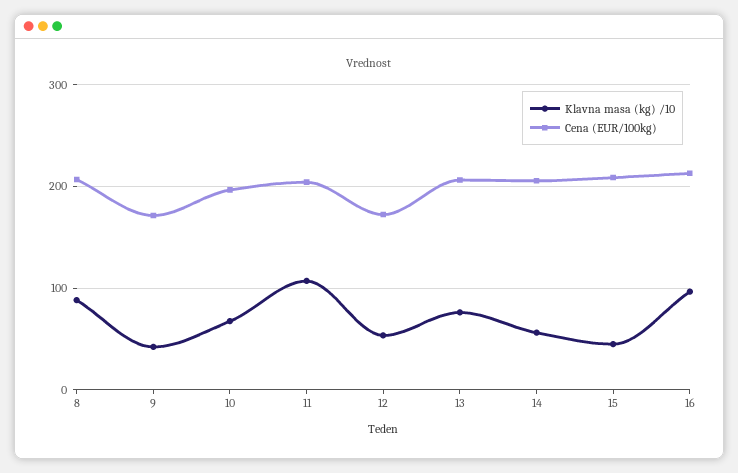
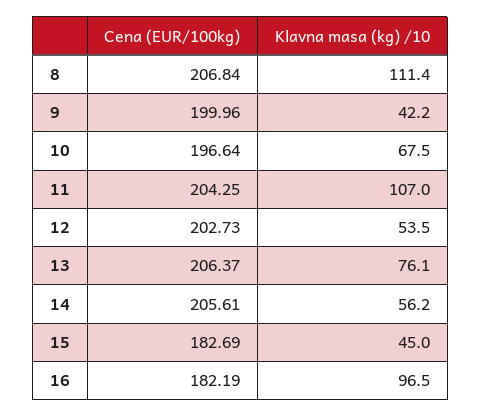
  {
    "Klavna masa (kg) /10": {
-     "8": 90,
+     "8": 111.4,
      "9": 42.2,
      "10": 67.5,
      "11": 107,
      "12": 53.5,
      "13": 76.1,
      "14": 56.2,
      "15": 45,
      "16": 96.5
    },
    "Cena (EUR/100kg)": {
      "8": 206.84,
-     "9": 170,
+     "9": 199.96,
      "10": 196.64,
      "11": 204.25,
-     "12": 170,
+     "12": 202.73,
      "13": 206.37,
      "14": 205.61,
-     "15": 210,
+     "15": 182.69,
-     "16": 210
+     "16": 182.19
    }
  }

